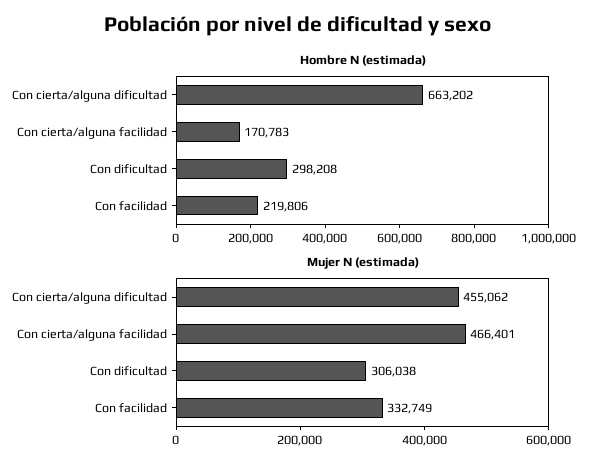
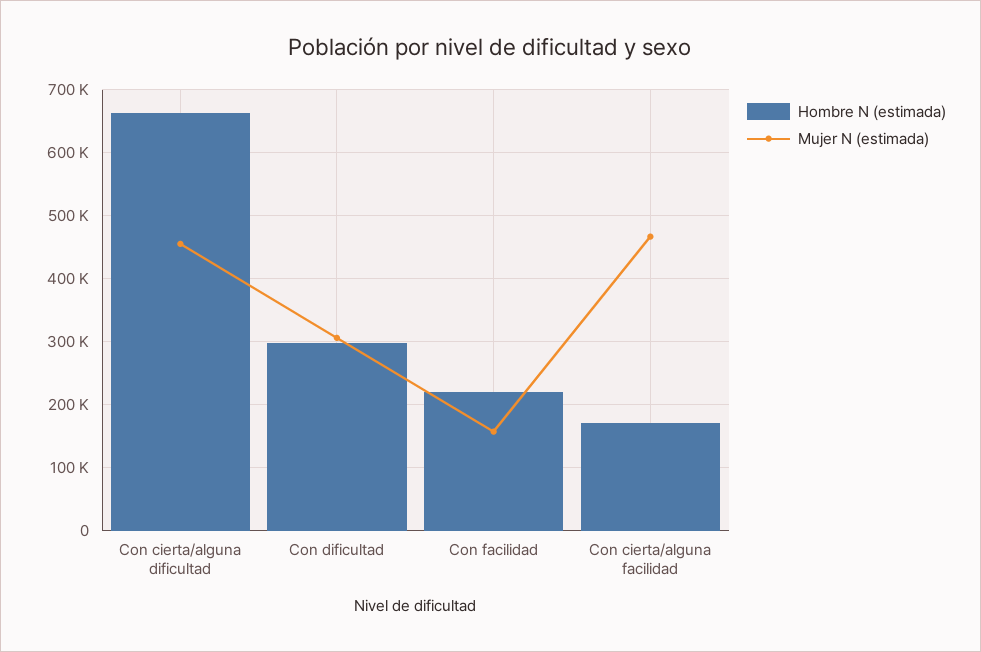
  {
    "Hombre N (estimada)": {
      "Con cierta/alguna dificultad": 663202,
      "Con cierta/alguna facilidad": 170783,
      "Con dificultad": 298208,
      "Con facilidad": 219806
    },
    "Mujer N (estimada)": {
      "Con cierta/alguna dificultad": 455062,
      "Con cierta/alguna facilidad": 466401,
      "Con dificultad": 306038,
-     "Con facilidad": 332749
+     "Con facilidad": 160000
    }
  }

